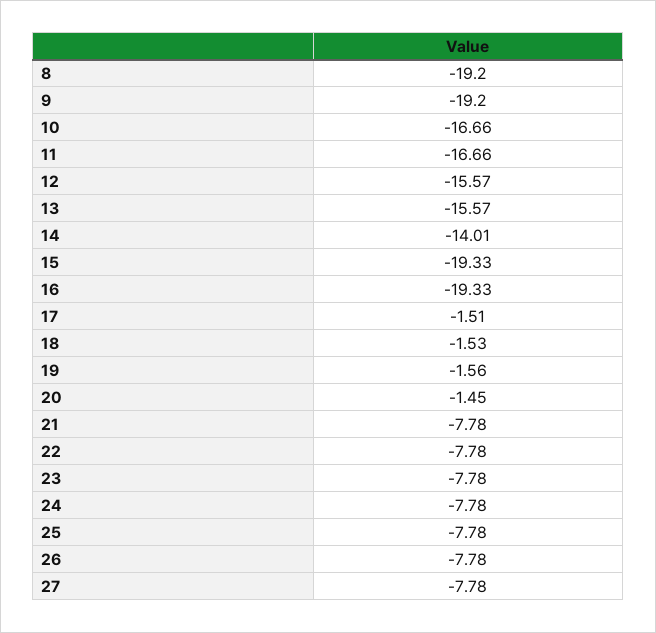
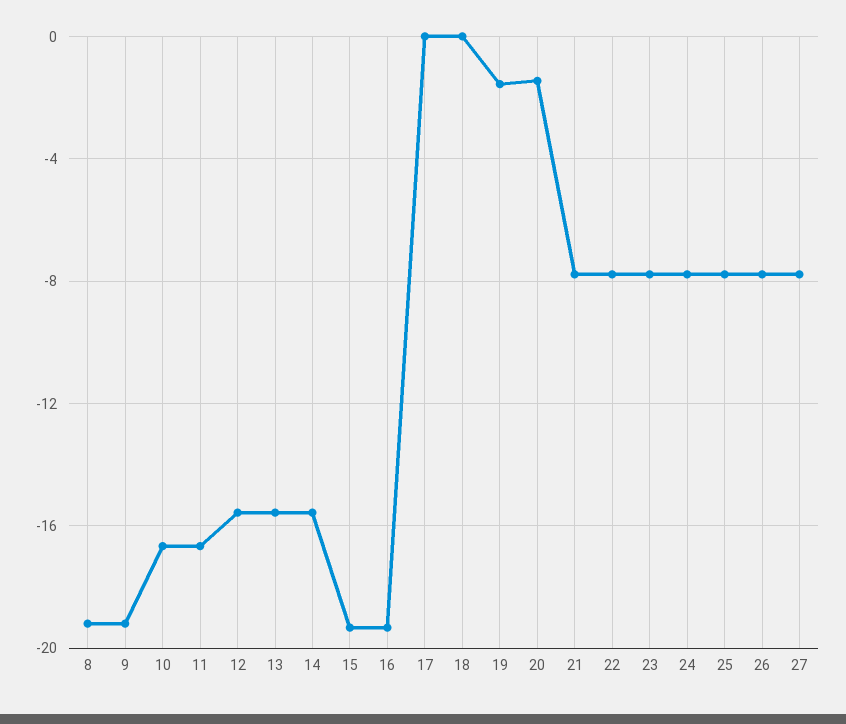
  {
    "8": -19.2,
    "9": -19.2,
    "10": -16.66,
    "11": -16.66,
    "12": -15.57,
    "13": -15.57,
-   "14": -14.01,
+   "14": -15.5,
    "15": -19.33,
    "16": -19.33,
-   "17": -1.51,
+   "17": 0,
-   "18": -1.53,
+   "18": 0,
    "19": -1.56,
    "20": -1.45,
    "21": -7.78,
    "22": -7.78,
    "23": -7.78,
    "24": -7.78,
    "25": -7.78,
    "26": -7.78,
    "27": -7.78
  }

